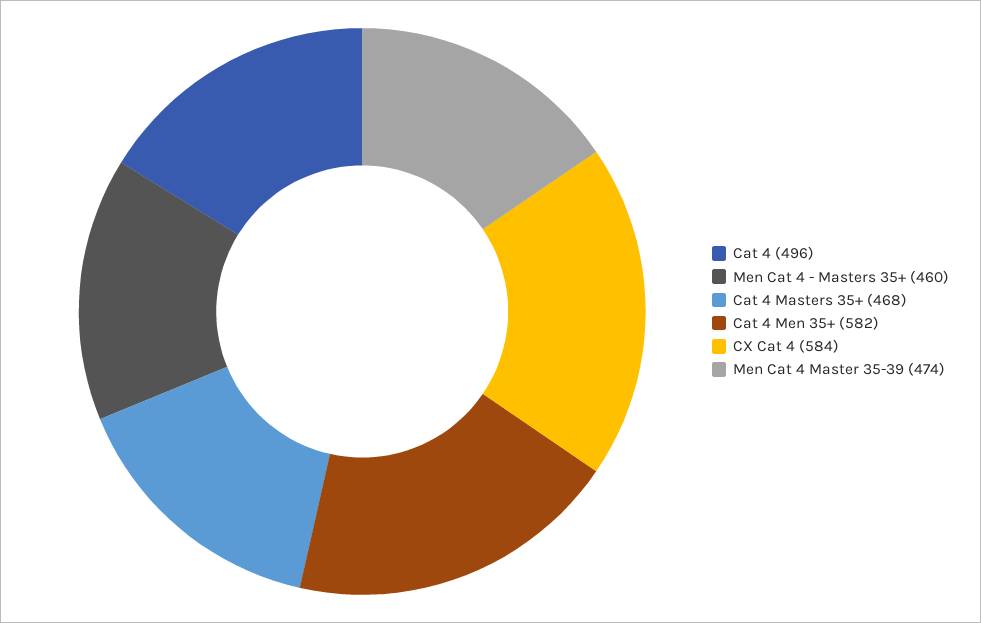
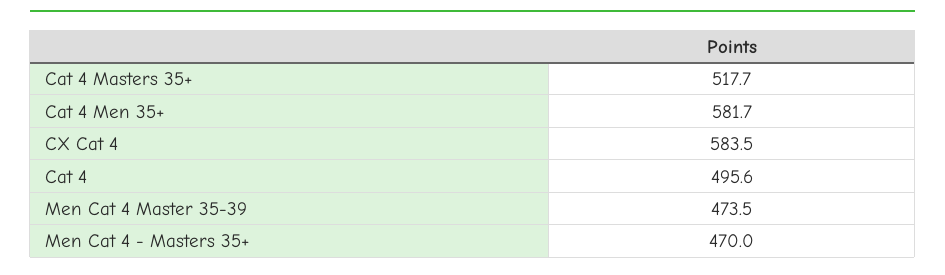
  {
    "Cat 4": 495.6,
-   "Men Cat 4 - Masters 35+": 460,
+   "Men Cat 4 - Masters 35+": 470,
-   "Cat 4 Masters 35+": 468,
+   "Cat 4 Masters 35+": 517.7,
    "Cat 4 Men 35+": 581.7,
    "CX Cat 4": 583.5,
    "Men Cat 4 Master 35-39": 473.5
  }

